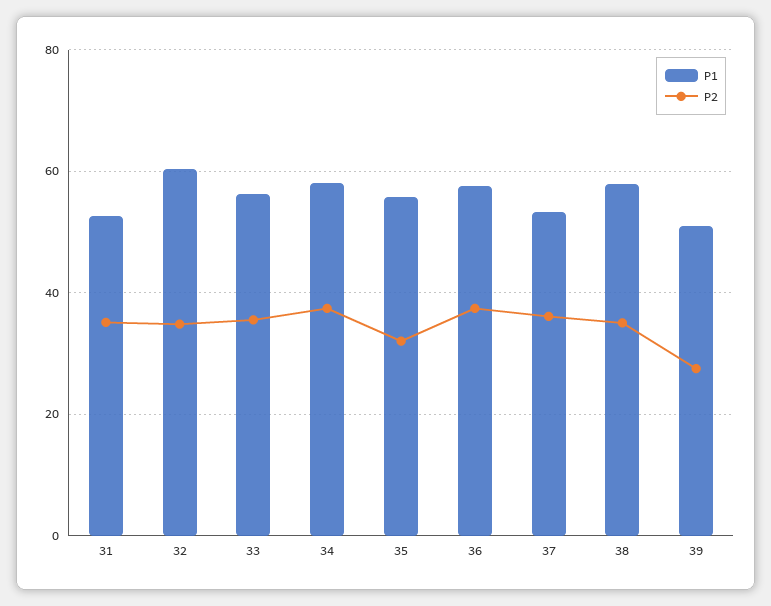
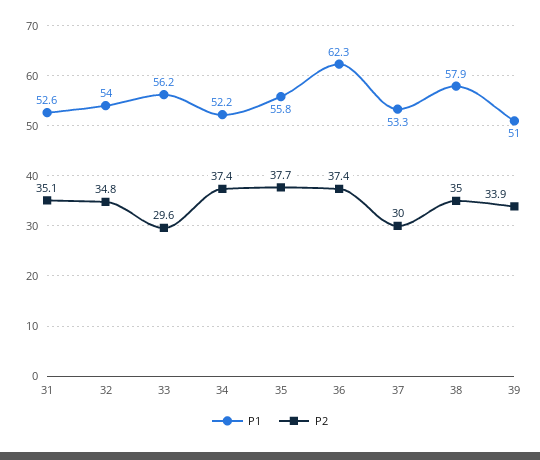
  {
    "P1": {
      "31": 52.6,
-     "32": 60,
+     "32": 54,
      "33": 56.2,
-     "34": 58,
+     "34": 52.2,
      "35": 55.8,
-     "36": 58,
+     "36": 62.3,
      "37": 53.3,
      "38": 57.9,
      "39": 51
    },
    "P2": {
      "31": 35.1,
      "32": 34.8,
-     "33": 36,
+     "33": 29.6,
      "34": 37.4,
-     "35": 32,
+     "35": 37.7,
      "36": 37.4,
-     "37": 36,
+     "37": 30,
      "38": 35,
-     "39": 28
+     "39": 33.9
    }
  }

